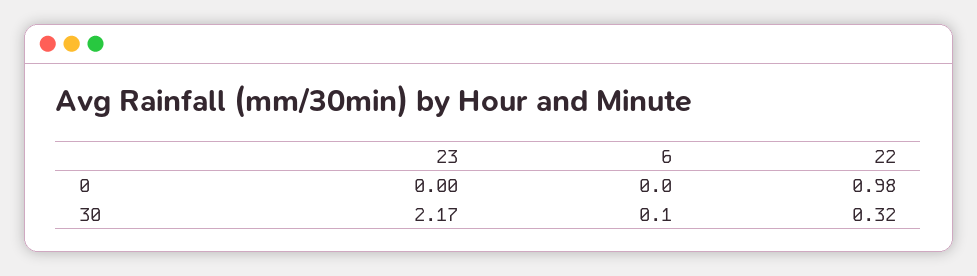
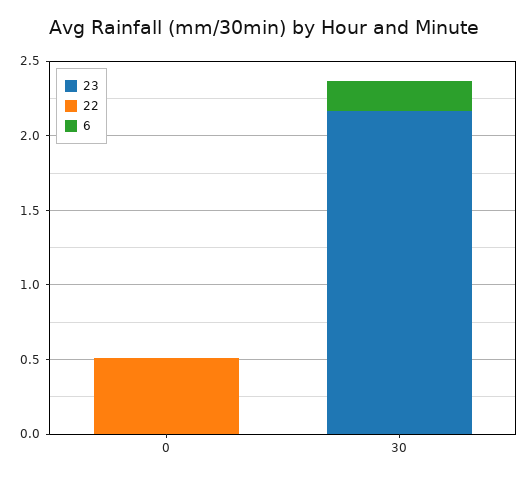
  {
    "23": {
      "0": 0,
      "30": 2.17
    },
    "6": {
      "0": 0,
-     "30": 0.1
+     "30": 0.2
    },
    "22": {
-     "0": 0.98,
+     "0": 0.5,
-     "30": 0.32
+     "30": 0
    }
  }

